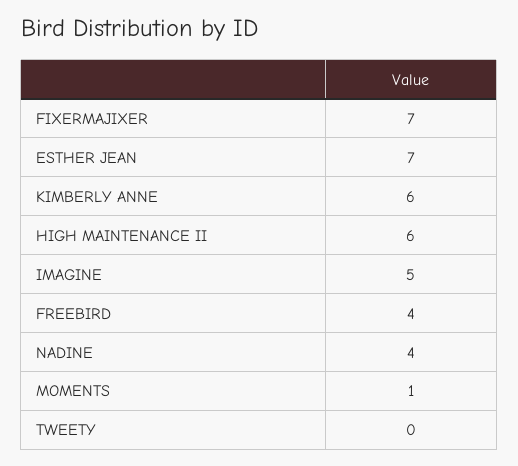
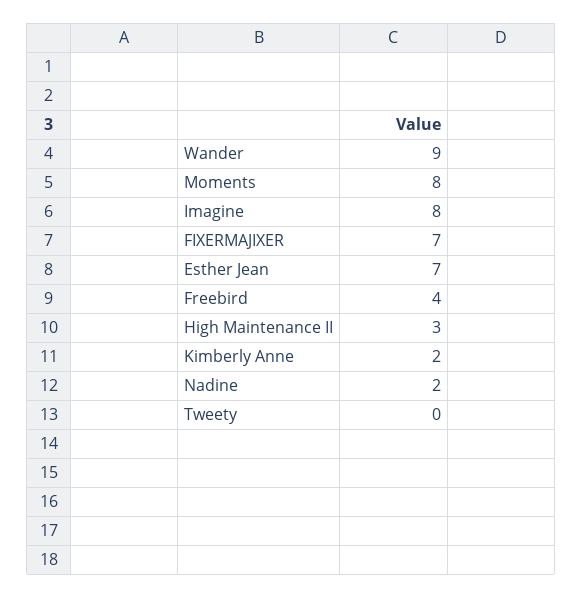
  {
    "FIXERMAJIXER": 7,
    "ESTHER JEAN": 7,
-   "KIMBERLY ANNE": 6,
+   "KIMBERLY ANNE": 2,
-   "HIGH MAINTENANCE II": 6,
+   "HIGH MAINTENANCE II": 3,
-   "IMAGINE": 5,
+   "IMAGINE": 8,
    "FREEBIRD": 4,
-   "NADINE": 4,
+   "NADINE": 2,
-   "MOMENTS": 1,
+   "MOMENTS": 8,
-   "TWEETY": 0
+   "TWEETY": 0,
+   "Wander": 9
  }

